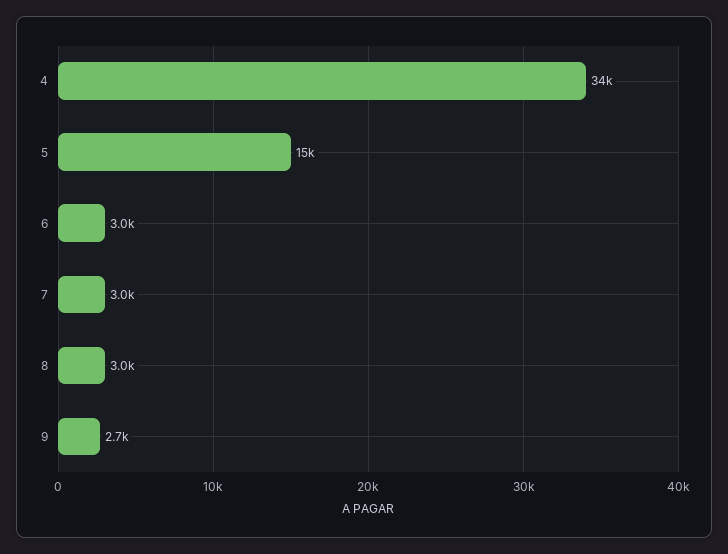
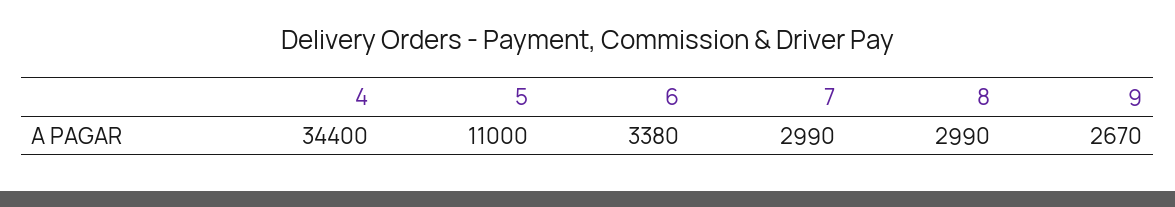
  {
    "4": 34400,
-   "5": 15000,
+   "5": 11000,
-   "6": 3000,
+   "6": 3380,
    "7": 2990,
    "8": 2990,
    "9": 2670
  }

